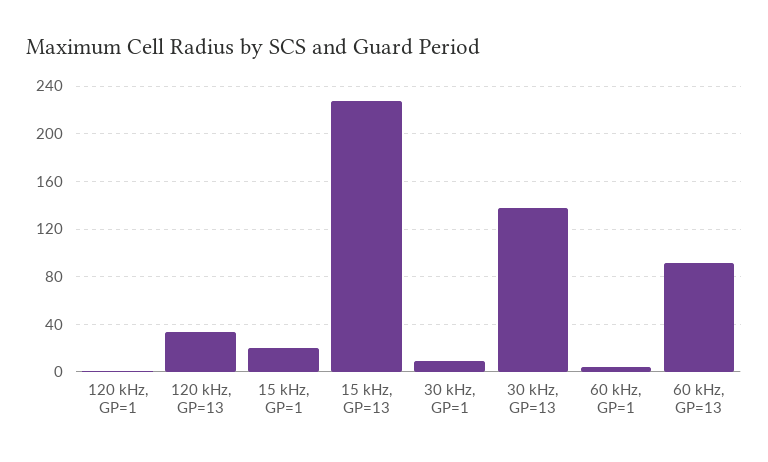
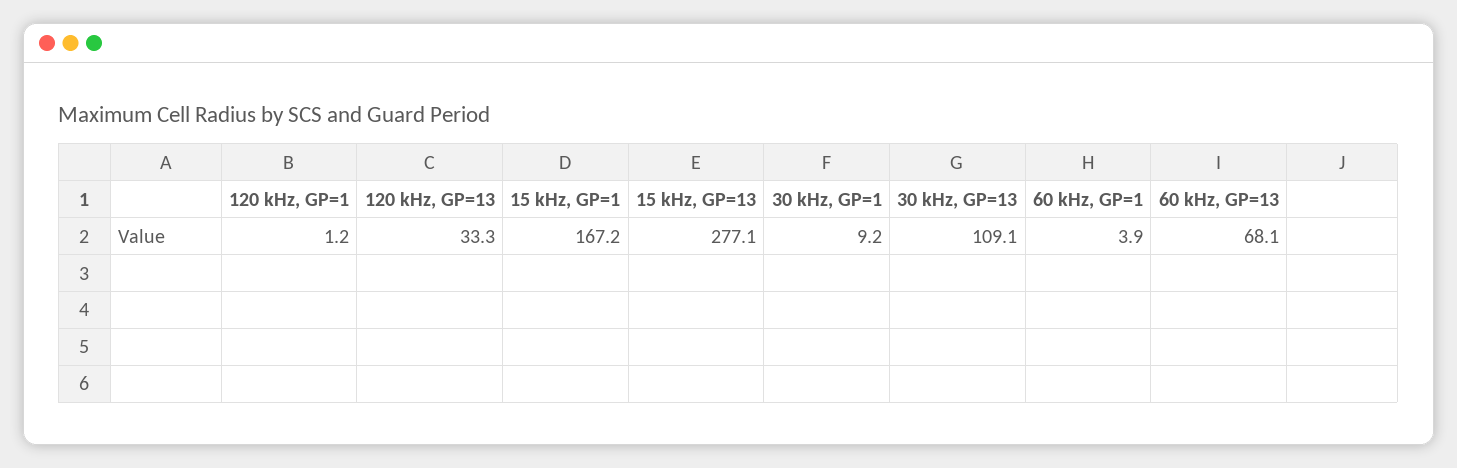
  {
    "120 kHz, GP=1": 1.2,
    "120 kHz, GP=13": 33.3,
-   "15 kHz, GP=1": 20,
+   "15 kHz, GP=1": 167.2,
-   "15 kHz, GP=13": 230,
+   "15 kHz, GP=13": 277.1,
    "30 kHz, GP=1": 9.2,
-   "30 kHz, GP=13": 140,
+   "30 kHz, GP=13": 109.1,
    "60 kHz, GP=1": 3.9,
-   "60 kHz, GP=13": 90
+   "60 kHz, GP=13": 68.1
  }

